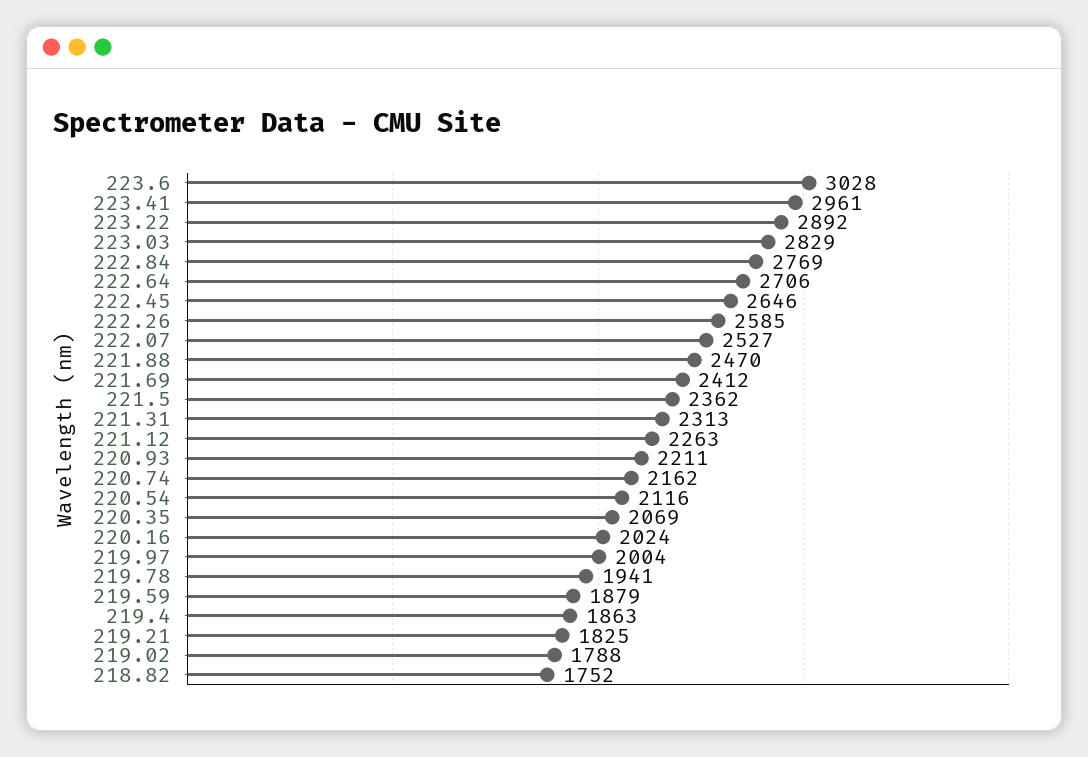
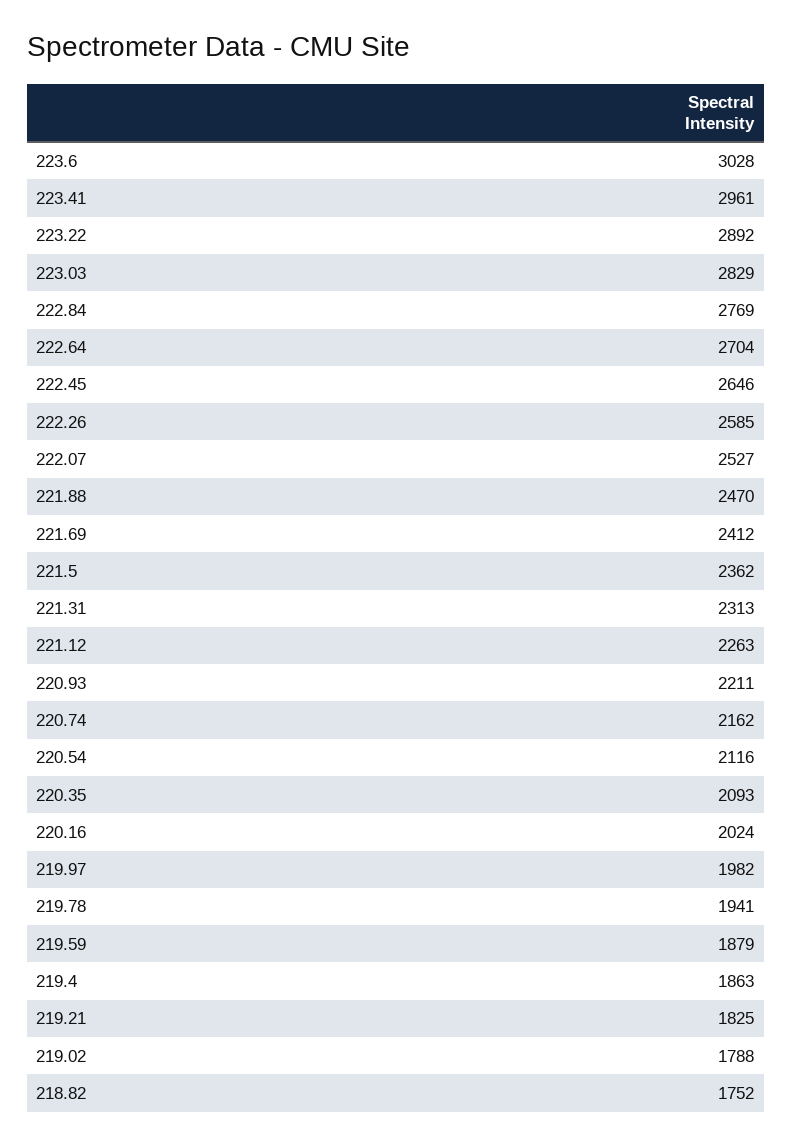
  {
    "223.6": 3028,
    "223.41": 2961,
    "223.22": 2892,
    "223.03": 2829,
    "222.84": 2769,
-   "222.64": 2706,
+   "222.64": 2704,
    "222.45": 2646,
    "222.26": 2585,
    "222.07": 2527,
    "221.88": 2470,
    "221.69": 2412,
    "221.5": 2362,
    "221.31": 2313,
    "221.12": 2263,
    "220.93": 2211,
    "220.74": 2162,
    "220.54": 2116,
-   "220.35": 2069,
+   "220.35": 2093,
    "220.16": 2024,
-   "219.97": 2004,
+   "219.97": 1982,
    "219.78": 1941,
    "219.59": 1879,
    "219.4": 1863,
    "219.21": 1825,
    "219.02": 1788,
    "218.82": 1752
  }

